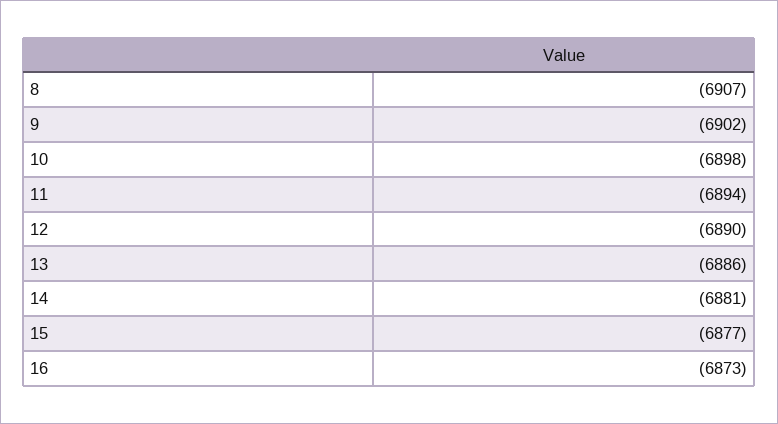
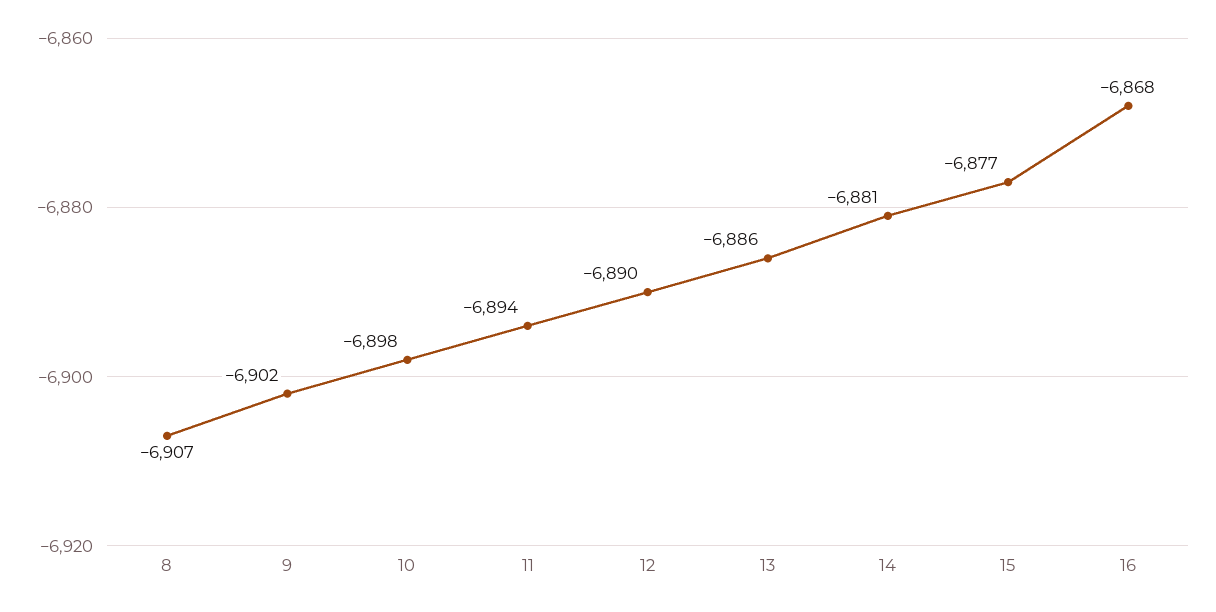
  {
    "8": -6907,
    "9": -6902,
    "10": -6898,
    "11": -6894,
    "12": -6890,
    "13": -6886,
    "14": -6881,
    "15": -6877,
-   "16": -6873
+   "16": -6868
  }

